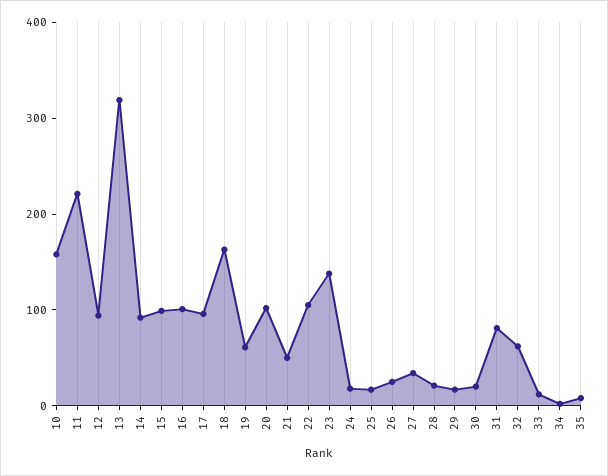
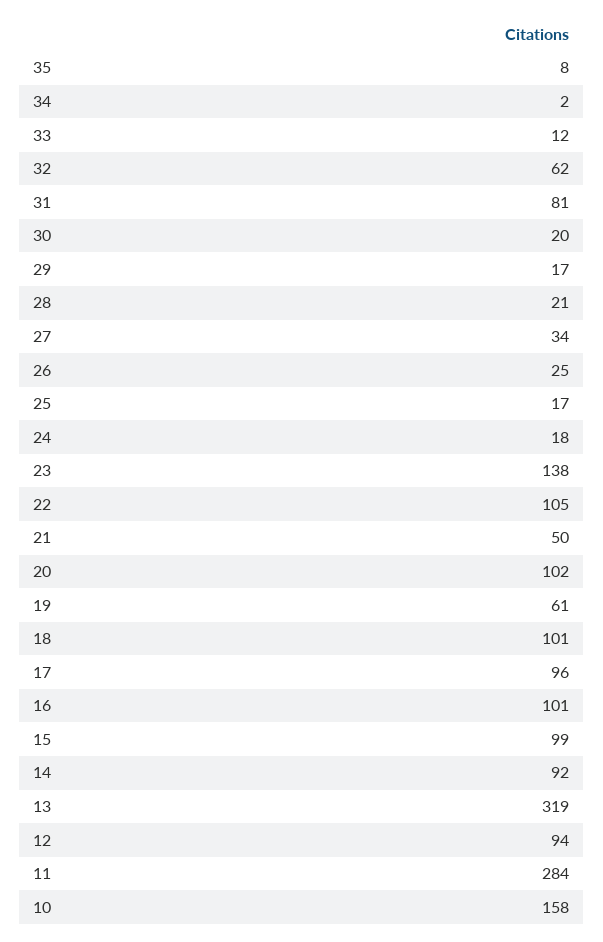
  {
    "10": 158,
-   "11": 220,
+   "11": 284,
    "12": 94,
    "13": 319,
    "14": 92,
    "15": 99,
    "16": 101,
    "17": 96,
-   "18": 160,
+   "18": 101,
    "19": 61,
    "20": 102,
    "21": 50,
    "22": 105,
    "23": 138,
    "24": 18,
    "25": 17,
    "26": 25,
    "27": 34,
    "28": 21,
    "29": 17,
    "30": 20,
    "31": 81,
    "32": 62,
    "33": 12,
    "34": 2,
    "35": 8
  }

